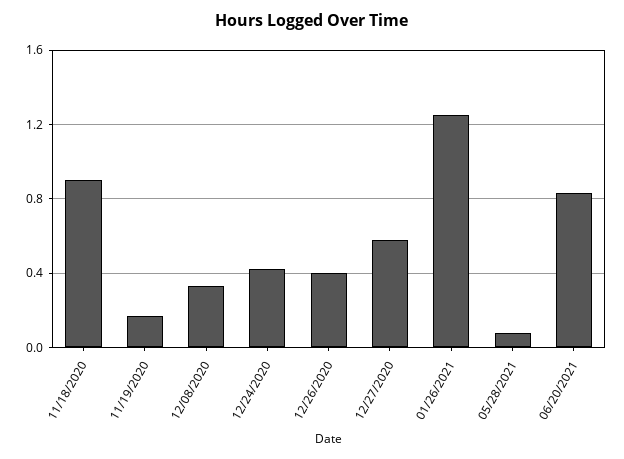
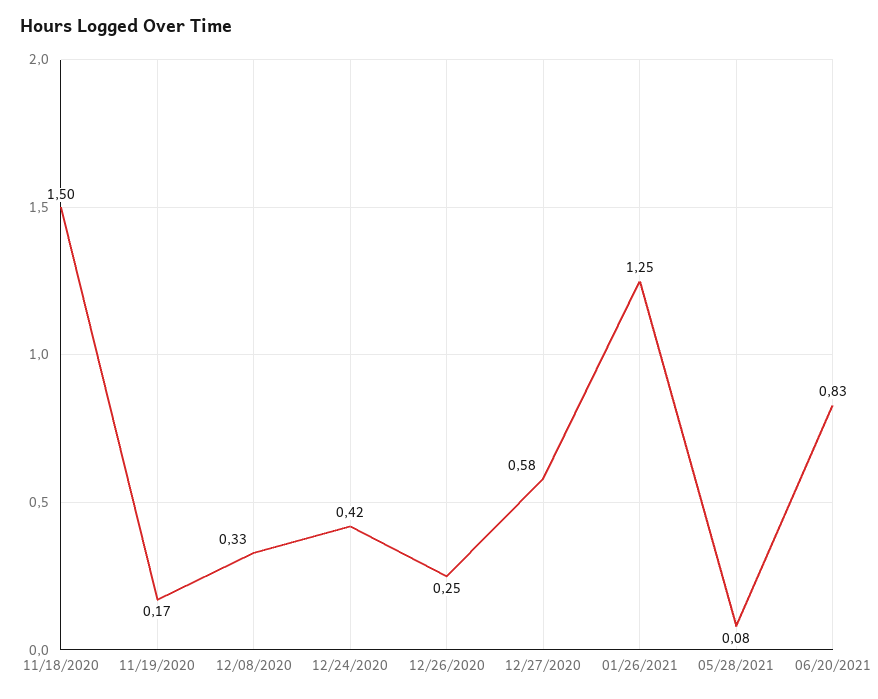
  {
-   "11/18/2020": 0.9,
+   "11/18/2020": 1.5,
    "11/19/2020": 0.17,
    "12/08/2020": 0.33,
    "12/24/2020": 0.42,
-   "12/26/2020": 0.4,
+   "12/26/2020": 0.25,
    "12/27/2020": 0.58,
    "01/26/2021": 1.25,
    "05/28/2021": 0.08,
    "06/20/2021": 0.83
  }

